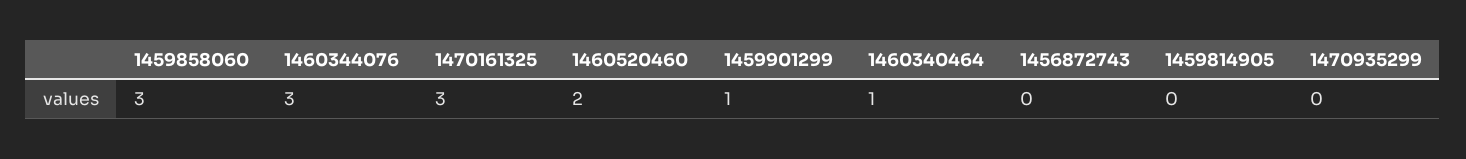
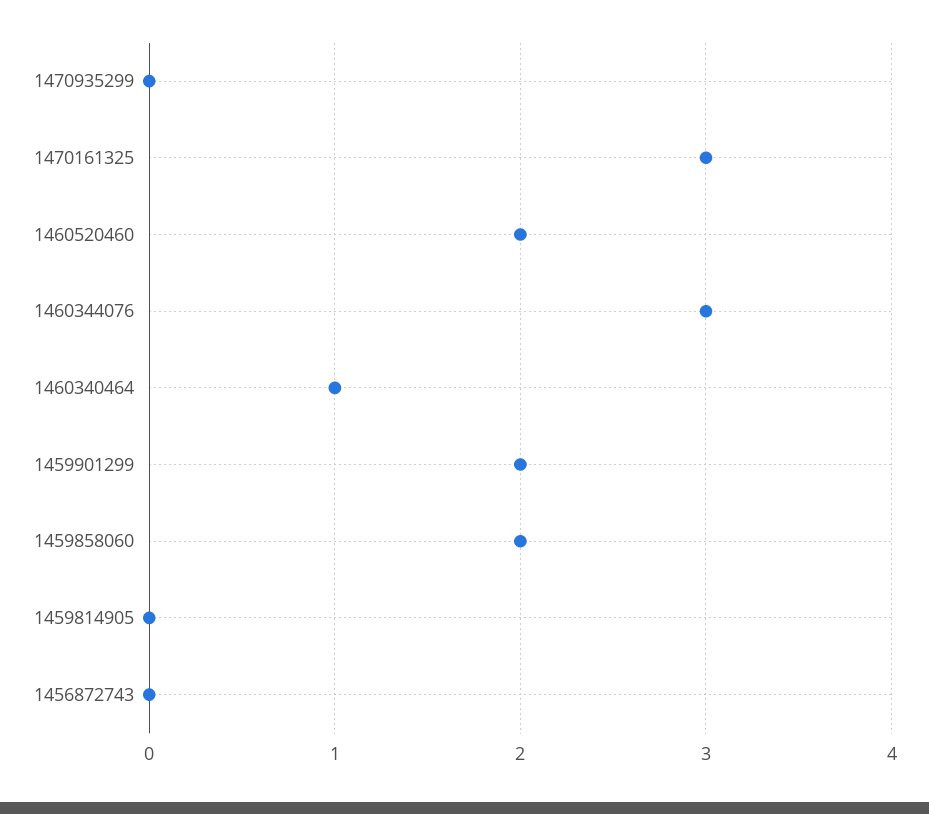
  {
-   "1459858060": 3,
+   "1459858060": 2,
    "1460344076": 3,
    "1470161325": 3,
    "1460520460": 2,
-   "1459901299": 1,
+   "1459901299": 2,
    "1460340464": 1,
    "1456872743": 0,
    "1459814905": 0,
    "1470935299": 0
  }

